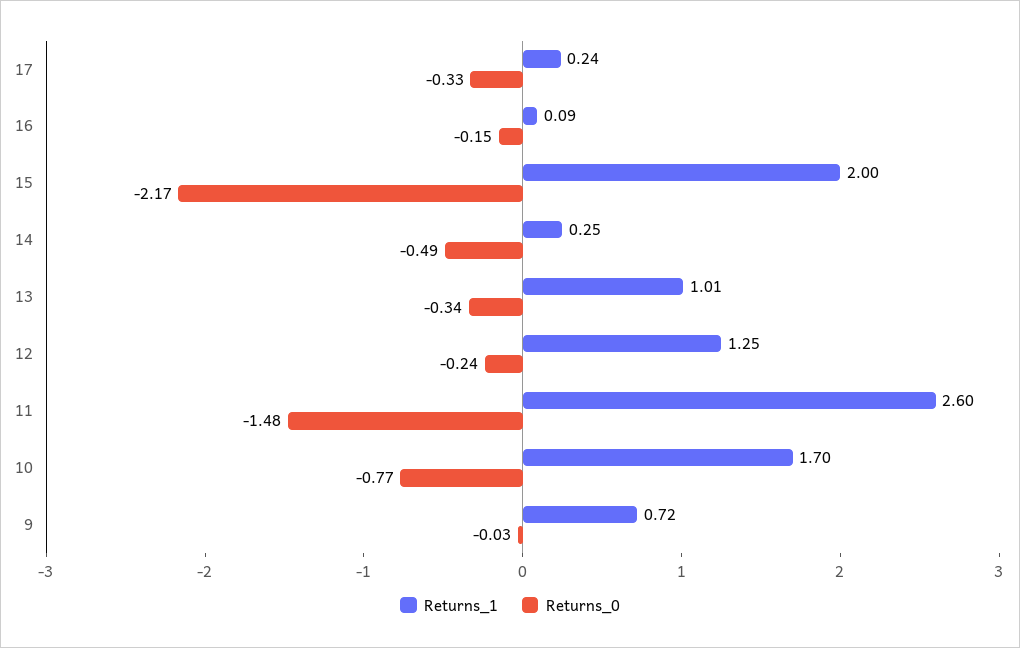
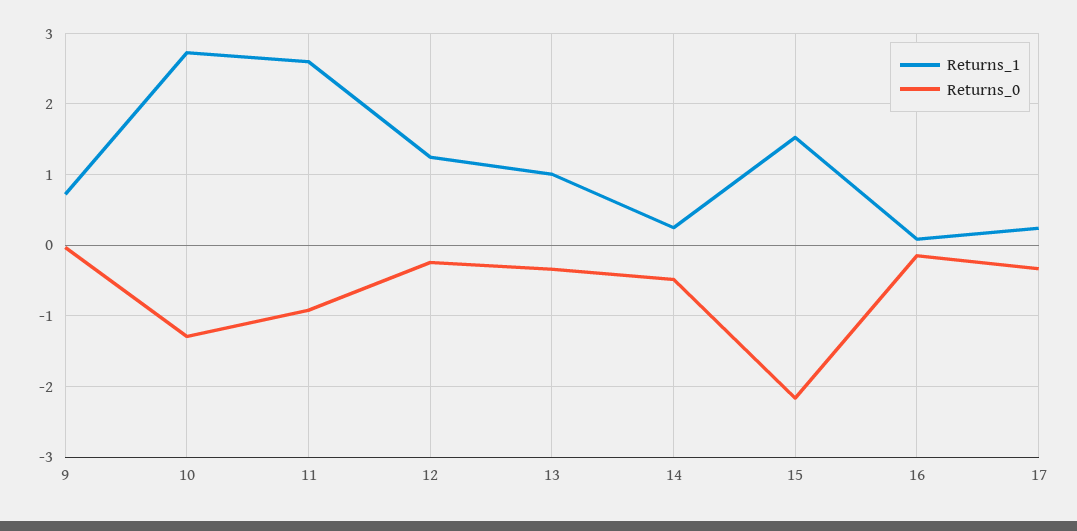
  {
    "Returns_1": {
      "17": 0.24,
      "16": 0.09,
-     "15": 2,
+     "15": 1.5,
      "14": 0.25,
      "13": 1.01,
      "12": 1.25,
      "11": 2.6,
-     "10": 1.7,
+     "10": 2.7,
      "9": 0.72
    },
    "Returns_0": {
      "17": -0.33,
      "16": -0.15,
      "15": -2.17,
      "14": -0.49,
      "13": -0.34,
      "12": -0.24,
-     "11": -1.48,
+     "11": -0.9,
-     "10": -0.77,
+     "10": -1.3,
      "9": -0.03
    }
  }

